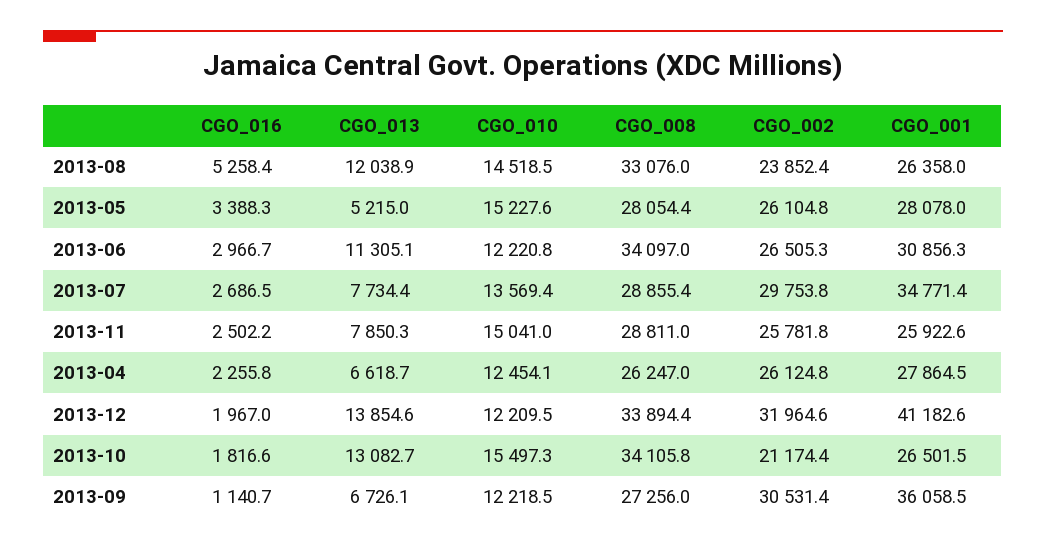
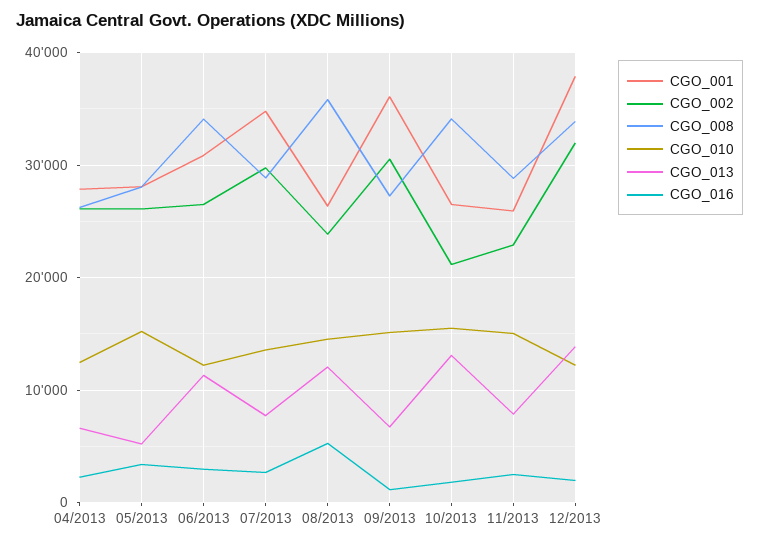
  {
    "CGO_016": {
      "2013-08": 5258.4,
      "2013-05": 3388.3,
      "2013-06": 2966.7,
      "2013-07": 2686.5,
      "2013-11": 2502.2,
      "2013-04": 2255.8,
      "2013-12": 1967,
      "2013-10": 1816.6,
      "2013-09": 1140.7
    },
    "CGO_013": {
      "2013-08": 12038.9,
      "2013-05": 5215,
      "2013-06": 11305.1,
      "2013-07": 7734.4,
      "2013-11": 7850.3,
      "2013-04": 6618.7,
      "2013-12": 13854.6,
      "2013-10": 13082.7,
      "2013-09": 6726.1
    },
    "CGO_010": {
      "2013-08": 14518.5,
      "2013-05": 15227.6,
      "2013-06": 12220.8,
      "2013-07": 13569.4,
      "2013-11": 15041,
      "2013-04": 12454.1,
      "2013-12": 12209.5,
      "2013-10": 15497.3,
-     "2013-09": 12218.5
+     "2013-09": 15000
    },
    "CGO_008": {
-     "2013-08": 33076,
+     "2013-08": 36000,
      "2013-05": 28054.4,
      "2013-06": 34097,
      "2013-07": 28855.4,
      "2013-11": 28811,
      "2013-04": 26247,
      "2013-12": 33894.4,
      "2013-10": 34105.8,
      "2013-09": 27256
    },
    "CGO_002": {
      "2013-08": 23852.4,
      "2013-05": 26104.8,
      "2013-06": 26505.3,
      "2013-07": 29753.8,
-     "2013-11": 25781.8,
+     "2013-11": 23000,
      "2013-04": 26124.8,
      "2013-12": 31964.6,
      "2013-10": 21174.4,
      "2013-09": 30531.4
    },
    "CGO_001": {
      "2013-08": 26358,
      "2013-05": 28078,
      "2013-06": 30856.3,
      "2013-07": 34771.4,
      "2013-11": 25922.6,
      "2013-04": 27864.5,
-     "2013-12": 41182.6,
+     "2013-12": 38000,
      "2013-10": 26501.5,
      "2013-09": 36058.5
    }
  }

